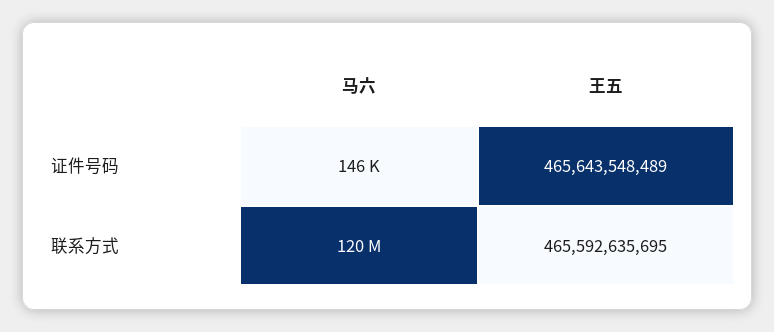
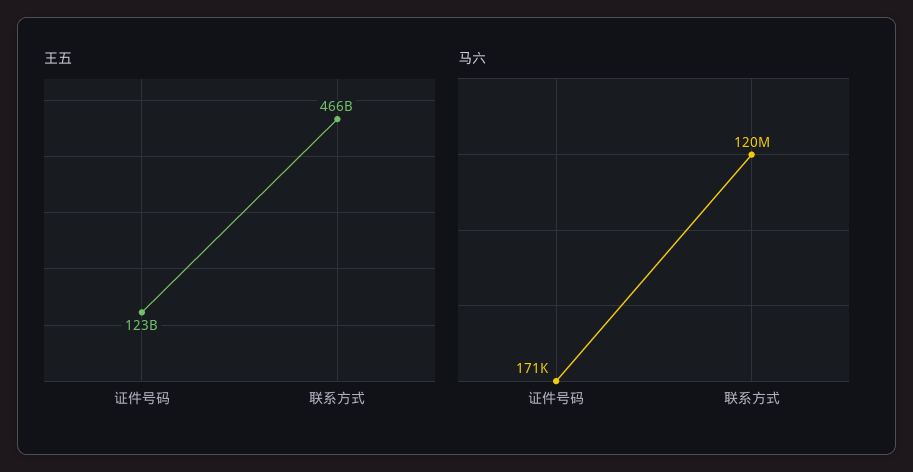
  {
    "马六": {
-     "证件号码": 146000,
+     "证件号码": 171000,
      "联系方式": 120000000
    },
    "王五": {
-     "证件号码": 465643548489,
+     "证件号码": 123000000000,
      "联系方式": 465592635695
    }
  }

